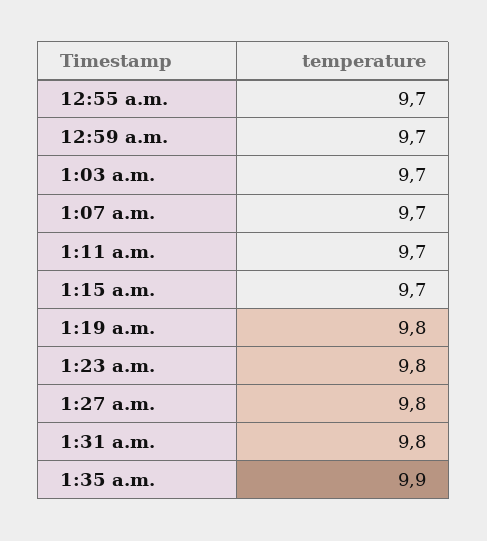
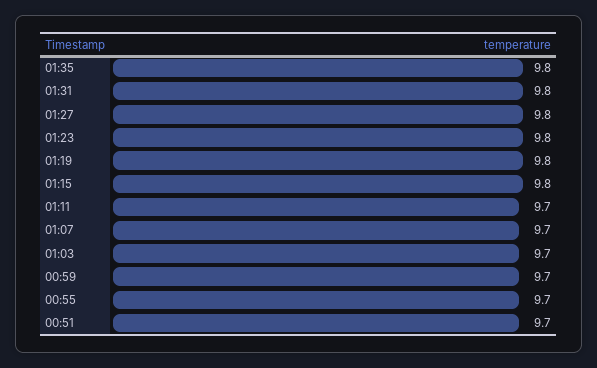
  {
    "12:55 a.m.": 9.7,
    "12:59 a.m.": 9.7,
    "1:03 a.m.": 9.7,
    "1:07 a.m.": 9.7,
    "1:11 a.m.": 9.7,
-   "1:15 a.m.": 9.7,
+   "1:15 a.m.": 9.8,
    "1:19 a.m.": 9.8,
    "1:23 a.m.": 9.8,
    "1:27 a.m.": 9.8,
    "1:31 a.m.": 9.8,
-   "1:35 a.m.": 9.9
+   "1:35 a.m.": 9.8,
+   "00:51": 9.7
  }

